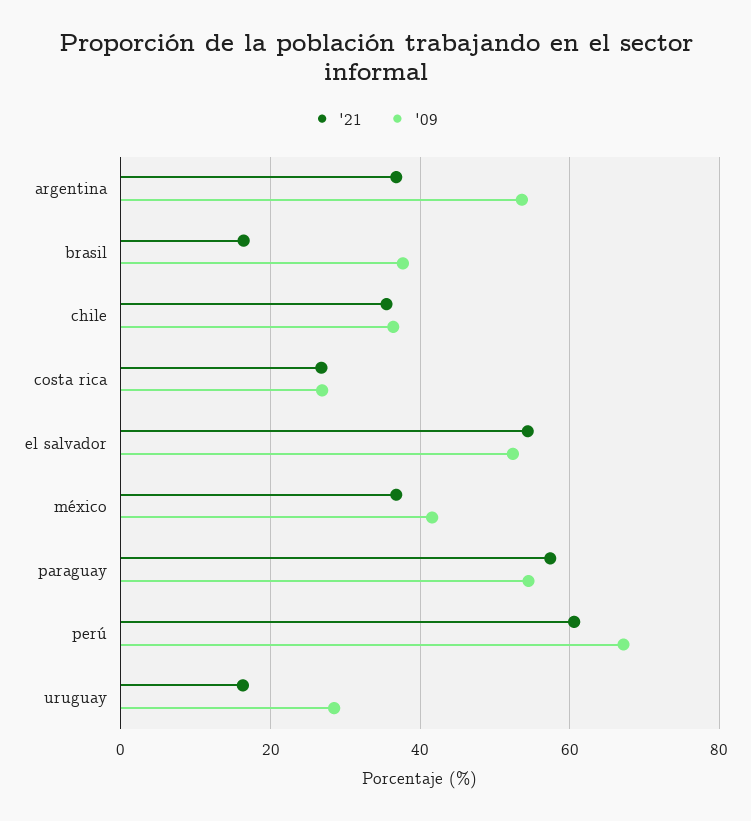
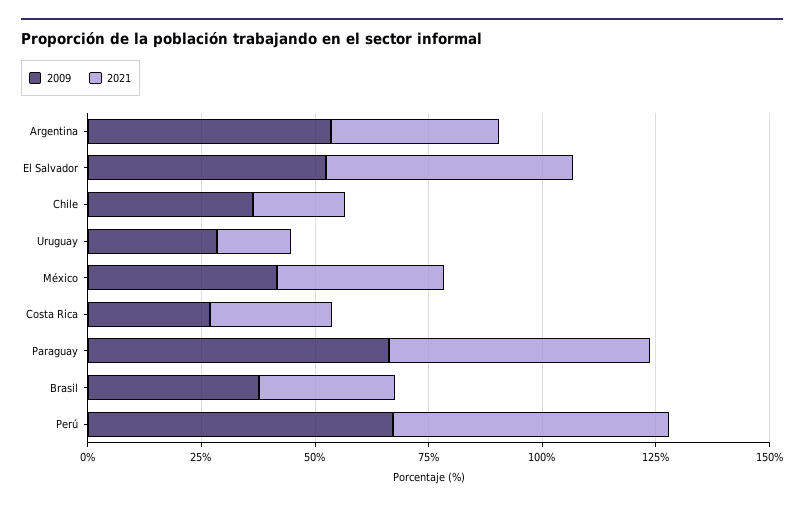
  {
    "'21": {
      "argentina": 36,
-     "brasil": 16,
+     "brasil": 30,
-     "chile": 36,
+     "chile": 20,
      "costa rica": 26,
      "el salvador": 54,
      "méxico": 36,
      "paraguay": 58,
      "perú": 60,
      "uruguay": 16
    },
    "'09": {
      "argentina": 54,
      "brasil": 38,
      "chile": 36,
      "costa rica": 26,
      "el salvador": 52,
      "méxico": 42,
-     "paraguay": 54,
+     "paraguay": 65,
      "perú": 68,
      "uruguay": 28
    }
  }

